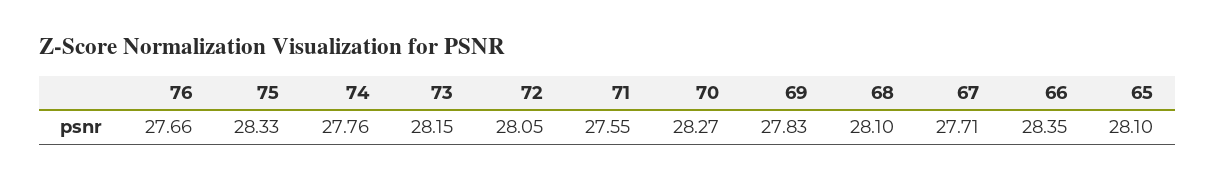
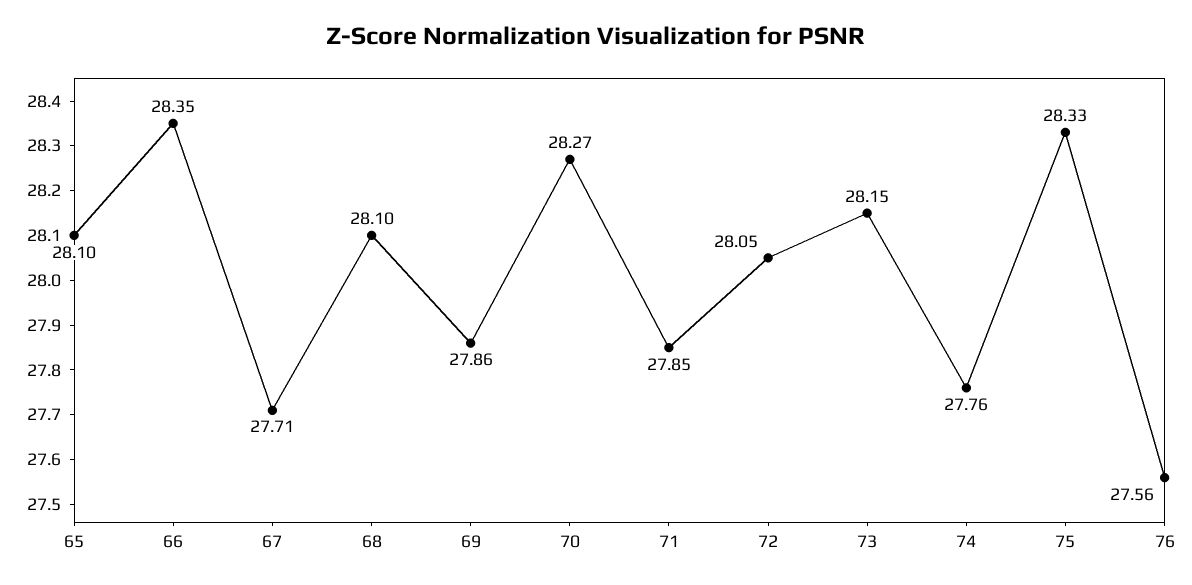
  {
-   "76": 27.66,
+   "76": 27.56,
    "75": 28.33,
    "74": 27.76,
    "73": 28.15,
    "72": 28.05,
-   "71": 27.55,
+   "71": 27.85,
    "70": 28.27,
-   "69": 27.83,
+   "69": 27.86,
    "68": 28.1,
    "67": 27.71,
    "66": 28.35,
    "65": 28.1
  }

